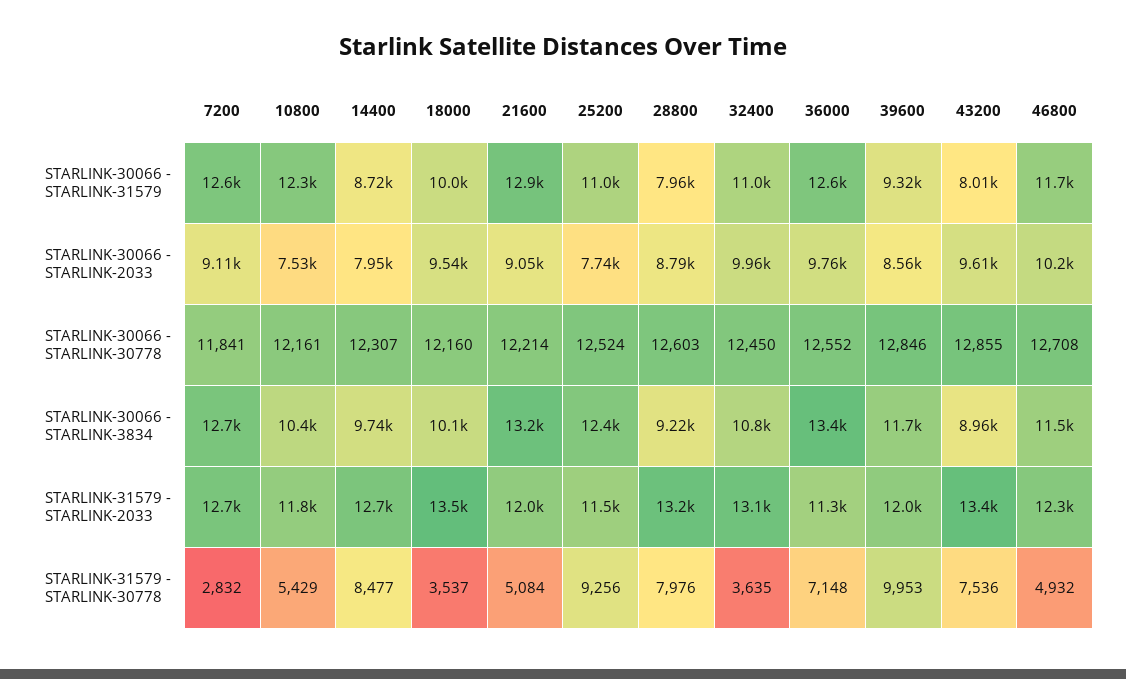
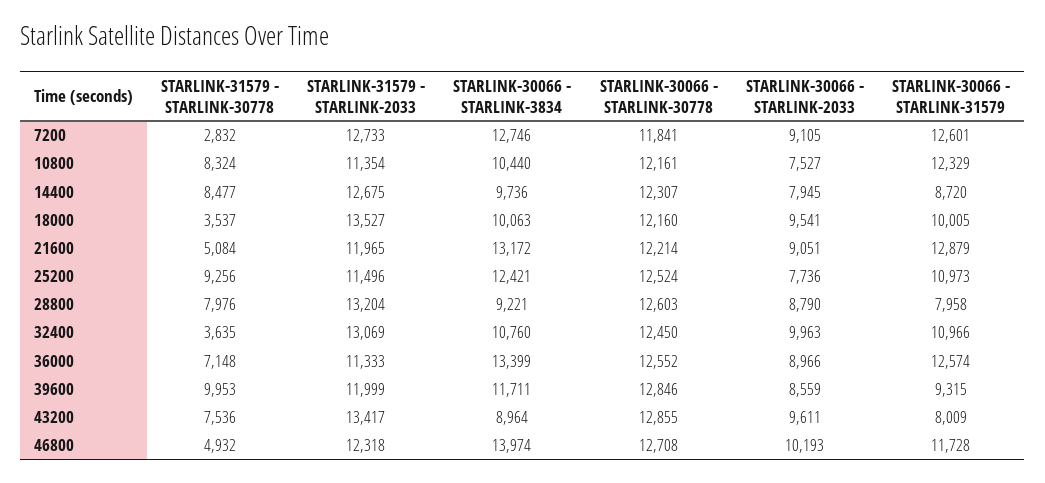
  {
    "7200": {
      "STARLINK-30066 - STARLINK-31579": 12601,
      "STARLINK-30066 - STARLINK-2033": 9105,
      "STARLINK-30066 - STARLINK-30778": 11841,
      "STARLINK-30066 - STARLINK-3834": 12746,
      "STARLINK-31579 - STARLINK-2033": 12733,
      "STARLINK-31579 - STARLINK-30778": 2832
    },
    "10800": {
      "STARLINK-30066 - STARLINK-31579": 12329,
      "STARLINK-30066 - STARLINK-2033": 7527,
      "STARLINK-30066 - STARLINK-30778": 12161,
      "STARLINK-30066 - STARLINK-3834": 10440,
-     "STARLINK-31579 - STARLINK-2033": 11800,
+     "STARLINK-31579 - STARLINK-2033": 11354,
-     "STARLINK-31579 - STARLINK-30778": 5429
+     "STARLINK-31579 - STARLINK-30778": 8324
    },
    "14400": {
      "STARLINK-30066 - STARLINK-31579": 8720,
      "STARLINK-30066 - STARLINK-2033": 7945,
      "STARLINK-30066 - STARLINK-30778": 12307,
      "STARLINK-30066 - STARLINK-3834": 9736,
      "STARLINK-31579 - STARLINK-2033": 12675,
      "STARLINK-31579 - STARLINK-30778": 8477
    },
    "18000": {
      "STARLINK-30066 - STARLINK-31579": 10005,
      "STARLINK-30066 - STARLINK-2033": 9541,
      "STARLINK-30066 - STARLINK-30778": 12160,
      "STARLINK-30066 - STARLINK-3834": 10063,
      "STARLINK-31579 - STARLINK-2033": 13527,
      "STARLINK-31579 - STARLINK-30778": 3537
    },
    "21600": {
      "STARLINK-30066 - STARLINK-31579": 12879,
      "STARLINK-30066 - STARLINK-2033": 9051,
      "STARLINK-30066 - STARLINK-30778": 12214,
      "STARLINK-30066 - STARLINK-3834": 13172,
      "STARLINK-31579 - STARLINK-2033": 11965,
      "STARLINK-31579 - STARLINK-30778": 5084
    },
    "25200": {
      "STARLINK-30066 - STARLINK-31579": 10973,
      "STARLINK-30066 - STARLINK-2033": 7736,
      "STARLINK-30066 - STARLINK-30778": 12524,
      "STARLINK-30066 - STARLINK-3834": 12421,
      "STARLINK-31579 - STARLINK-2033": 11496,
      "STARLINK-31579 - STARLINK-30778": 9256
    },
    "28800": {
      "STARLINK-30066 - STARLINK-31579": 7958,
      "STARLINK-30066 - STARLINK-2033": 8790,
      "STARLINK-30066 - STARLINK-30778": 12603,
      "STARLINK-30066 - STARLINK-3834": 9221,
      "STARLINK-31579 - STARLINK-2033": 13204,
      "STARLINK-31579 - STARLINK-30778": 7976
    },
    "32400": {
      "STARLINK-30066 - STARLINK-31579": 10966,
      "STARLINK-30066 - STARLINK-2033": 9963,
      "STARLINK-30066 - STARLINK-30778": 12450,
      "STARLINK-30066 - STARLINK-3834": 10760,
      "STARLINK-31579 - STARLINK-2033": 13069,
      "STARLINK-31579 - STARLINK-30778": 3635
    },
    "36000": {
      "STARLINK-30066 - STARLINK-31579": 12574,
-     "STARLINK-30066 - STARLINK-2033": 9760,
+     "STARLINK-30066 - STARLINK-2033": 8966,
      "STARLINK-30066 - STARLINK-30778": 12552,
      "STARLINK-30066 - STARLINK-3834": 13399,
      "STARLINK-31579 - STARLINK-2033": 11333,
      "STARLINK-31579 - STARLINK-30778": 7148
    },
    "39600": {
      "STARLINK-30066 - STARLINK-31579": 9315,
      "STARLINK-30066 - STARLINK-2033": 8559,
      "STARLINK-30066 - STARLINK-30778": 12846,
      "STARLINK-30066 - STARLINK-3834": 11711,
      "STARLINK-31579 - STARLINK-2033": 11999,
      "STARLINK-31579 - STARLINK-30778": 9953
    },
    "43200": {
      "STARLINK-30066 - STARLINK-31579": 8009,
      "STARLINK-30066 - STARLINK-2033": 9611,
      "STARLINK-30066 - STARLINK-30778": 12855,
      "STARLINK-30066 - STARLINK-3834": 8964,
      "STARLINK-31579 - STARLINK-2033": 13417,
      "STARLINK-31579 - STARLINK-30778": 7536
    },
    "46800": {
      "STARLINK-30066 - STARLINK-31579": 11728,
      "STARLINK-30066 - STARLINK-2033": 10193,
      "STARLINK-30066 - STARLINK-30778": 12708,
-     "STARLINK-30066 - STARLINK-3834": 11500,
+     "STARLINK-30066 - STARLINK-3834": 13974,
      "STARLINK-31579 - STARLINK-2033": 12318,
      "STARLINK-31579 - STARLINK-30778": 4932
    }
  }

